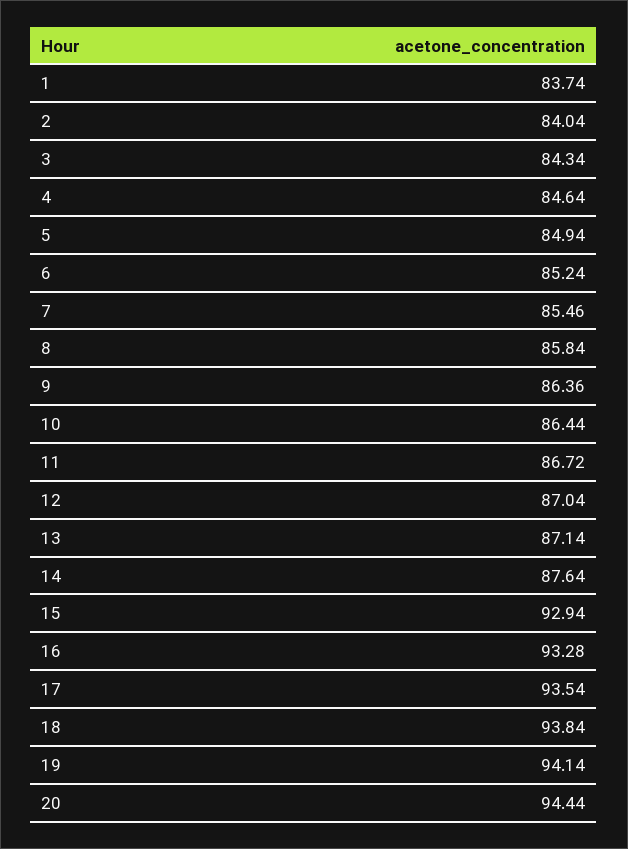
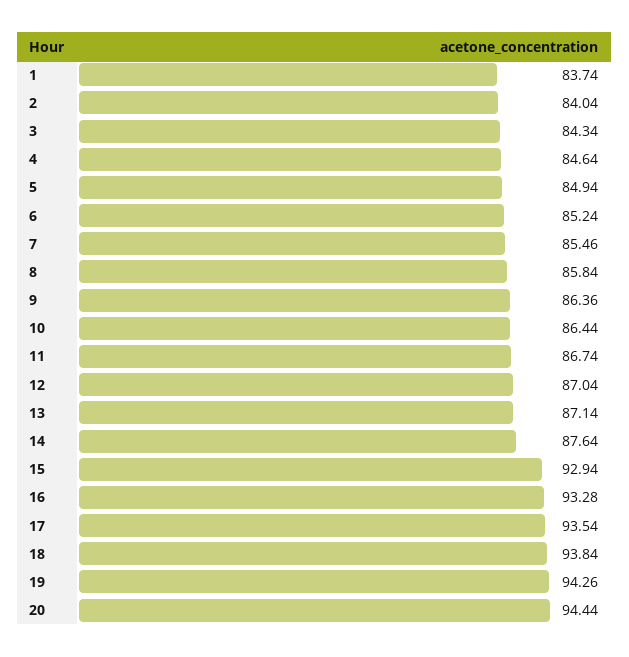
  {
    "1": 83.74,
    "2": 84.04,
    "3": 84.34,
    "4": 84.64,
    "5": 84.94,
    "6": 85.24,
    "7": 85.46,
    "8": 85.84,
    "9": 86.36,
    "10": 86.44,
-   "11": 86.72,
+   "11": 86.74,
    "12": 87.04,
    "13": 87.14,
    "14": 87.64,
    "15": 92.94,
    "16": 93.28,
    "17": 93.54,
    "18": 93.84,
-   "19": 94.14,
+   "19": 94.26,
    "20": 94.44
  }

